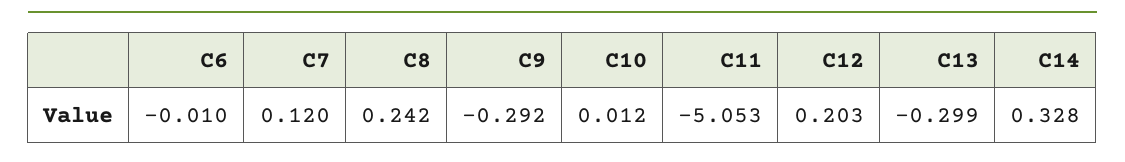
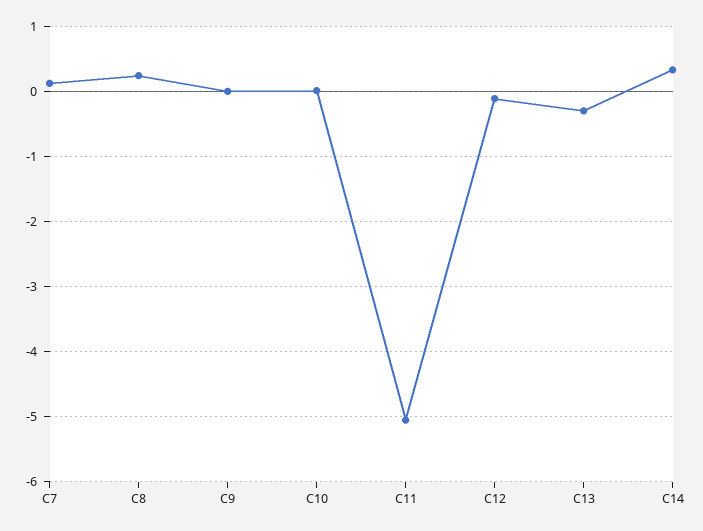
  {
-   "C6": -0.01,
    "C7": 0.12,
    "C8": 0.242,
-   "C9": -0.292,
+   "C9": 0,
    "C10": 0.012,
    "C11": -5.053,
-   "C12": 0.203,
+   "C12": -0.1,
    "C13": -0.299,
    "C14": 0.328
  }

